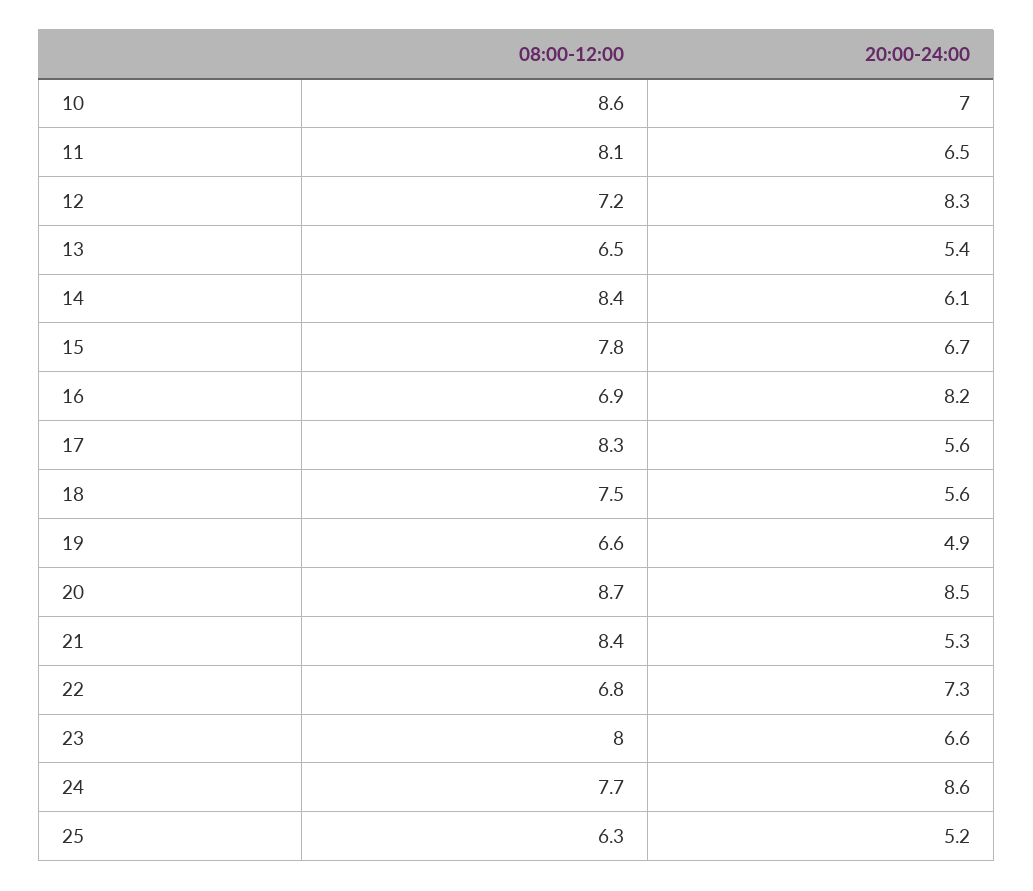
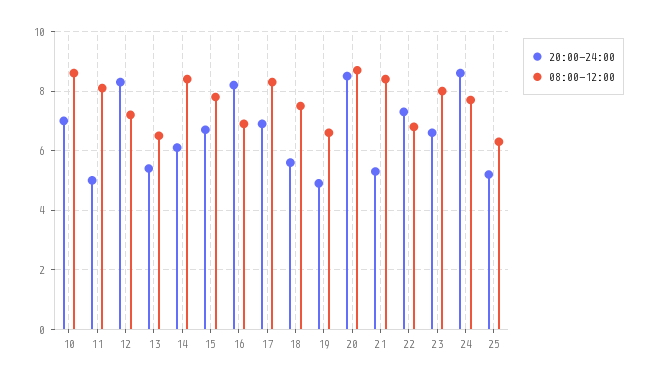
  {
    "08:00-12:00": {
      "10": 8.6,
      "11": 8.1,
      "12": 7.2,
      "13": 6.5,
      "14": 8.4,
      "15": 7.8,
      "16": 6.9,
      "17": 8.3,
      "18": 7.5,
      "19": 6.6,
      "20": 8.7,
      "21": 8.4,
      "22": 6.8,
      "23": 8,
      "24": 7.7,
      "25": 6.3
    },
    "20:00-24:00": {
      "10": 7,
-     "11": 6.5,
+     "11": 5,
      "12": 8.3,
      "13": 5.4,
      "14": 6.1,
      "15": 6.7,
      "16": 8.2,
-     "17": 5.6,
+     "17": 7,
      "18": 5.6,
      "19": 4.9,
      "20": 8.5,
      "21": 5.3,
      "22": 7.3,
      "23": 6.6,
      "24": 8.6,
      "25": 5.2
    }
  }

